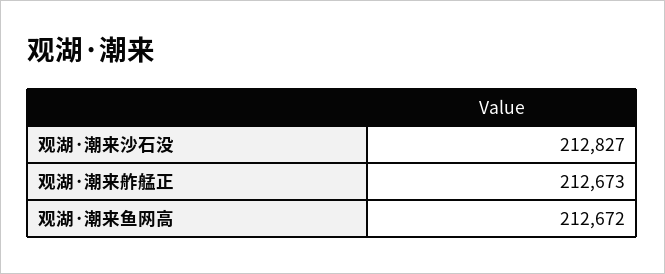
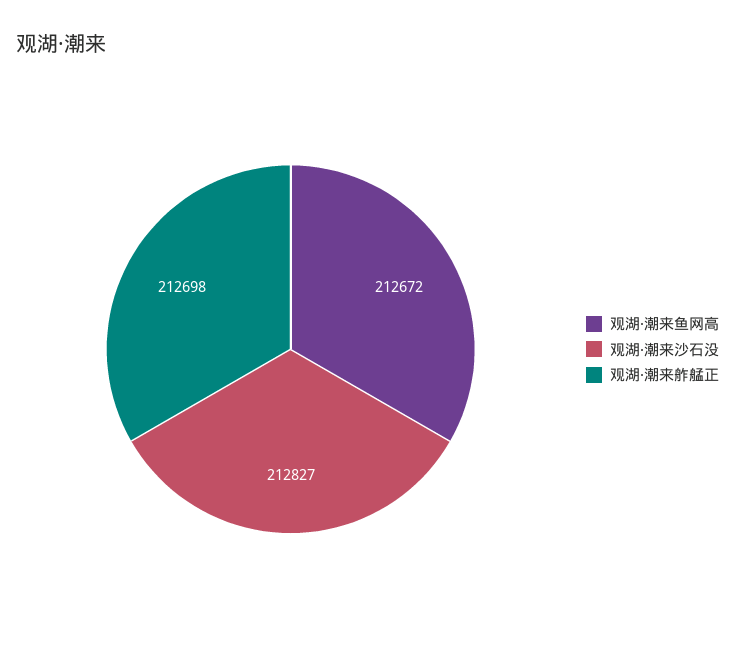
  {
    "观湖·潮来沙石没": 212827,
-   "观湖·潮来舴艋正": 212673,
+   "观湖·潮来舴艋正": 212698,
    "观湖·潮来鱼网高": 212672
  }

